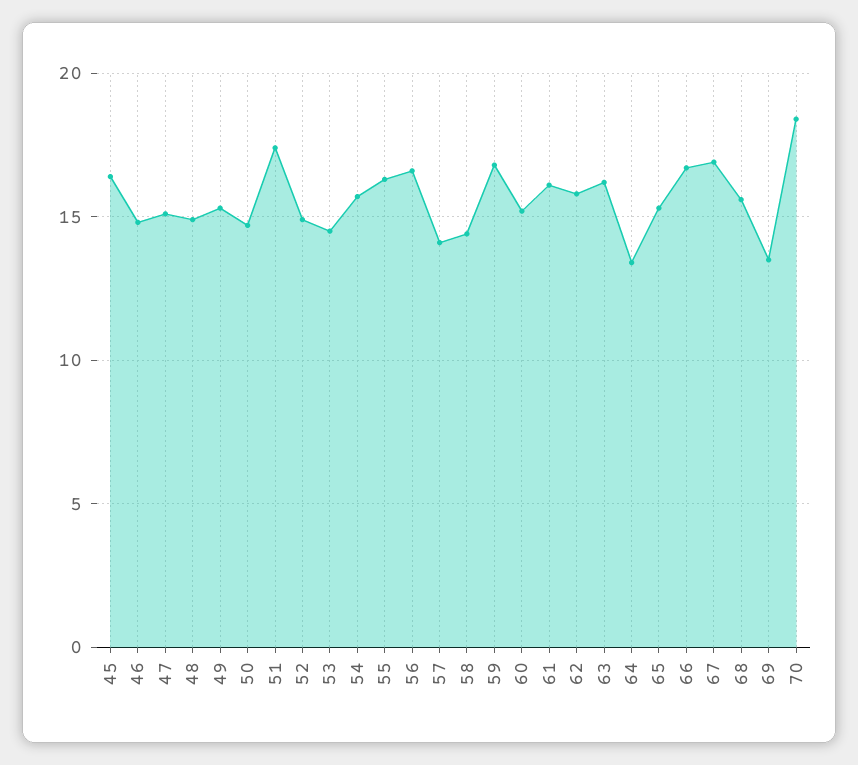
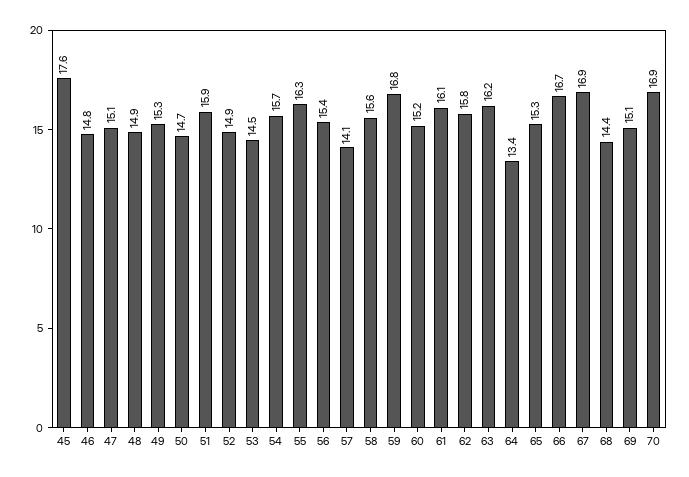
  {
-   "45": 16.5,
+   "45": 17.6,
    "46": 14.8,
    "47": 15.1,
    "48": 14.9,
    "49": 15.3,
    "50": 14.7,
-   "51": 17.5,
+   "51": 15.9,
    "52": 14.9,
    "53": 14.5,
    "54": 15.7,
    "55": 16.3,
-   "56": 16.5,
+   "56": 15.4,
    "57": 14.1,
-   "58": 14.5,
+   "58": 15.6,
    "59": 16.8,
    "60": 15.2,
    "61": 16.1,
    "62": 15.8,
    "63": 16.2,
    "64": 13.4,
    "65": 15.3,
    "66": 16.7,
    "67": 16.9,
-   "68": 15.5,
+   "68": 14.4,
-   "69": 13.5,
+   "69": 15.1,
-   "70": 18.5
+   "70": 16.9
  }

